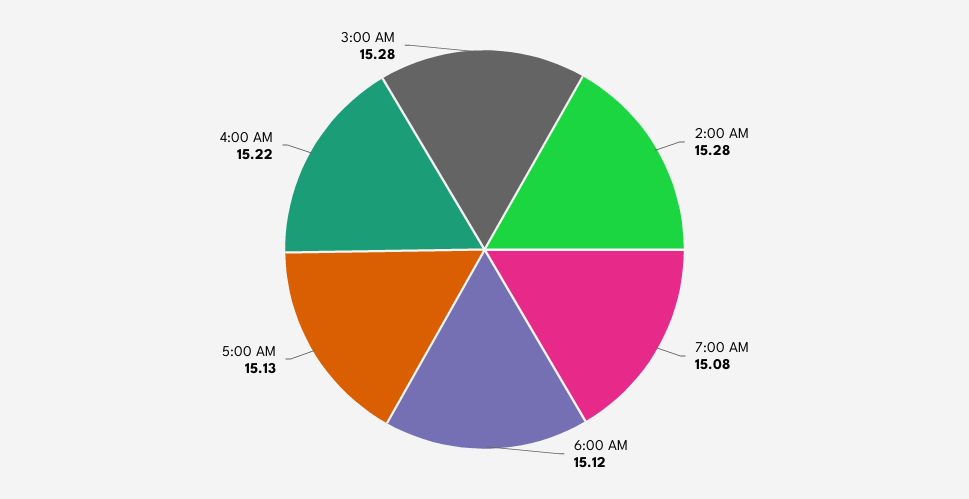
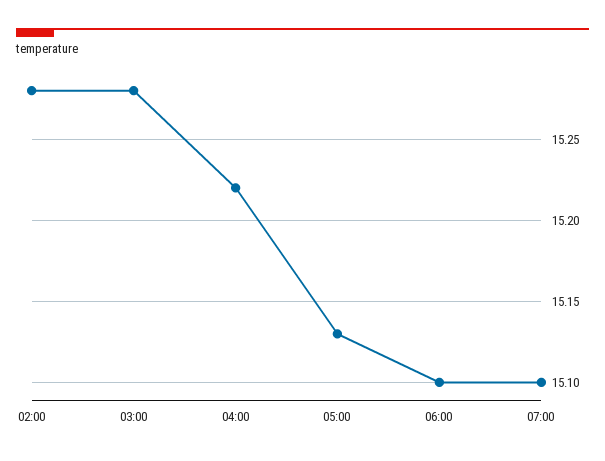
  {
    "2:00 AM": 15.28,
-   "7:00 AM": 15.08,
+   "7:00 AM": 15.1,
-   "6:00 AM": 15.12,
+   "6:00 AM": 15.1,
    "5:00 AM": 15.13,
    "4:00 AM": 15.22,
    "3:00 AM": 15.28
  }

